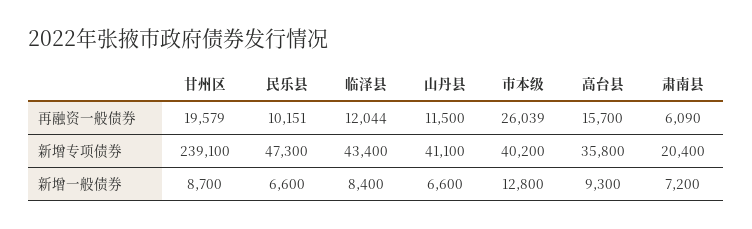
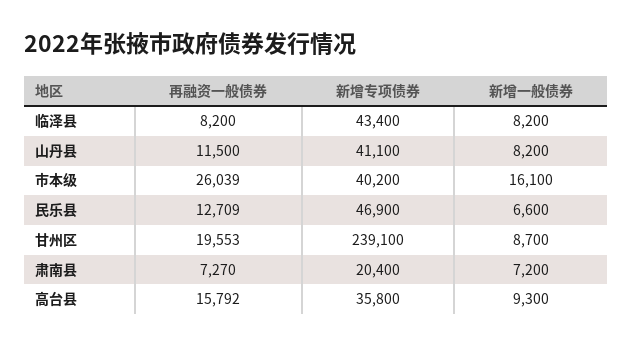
  {
    "甘州区": {
-     "再融资一般债券": 19579,
+     "再融资一般债券": 19553,
      "新增专项债券": 239100,
      "新增一般债券": 8700
    },
    "民乐县": {
-     "再融资一般债券": 10151,
+     "再融资一般债券": 12709,
-     "新增专项债券": 47300,
+     "新增专项债券": 46900,
      "新增一般债券": 6600
    },
    "临泽县": {
-     "再融资一般债券": 12044,
+     "再融资一般债券": 8200,
      "新增专项债券": 43400,
-     "新增一般债券": 8400
+     "新增一般债券": 8200
    },
    "山丹县": {
      "再融资一般债券": 11500,
      "新增专项债券": 41100,
-     "新增一般债券": 6600
+     "新增一般债券": 8200
    },
    "市本级": {
      "再融资一般债券": 26039,
      "新增专项债券": 40200,
-     "新增一般债券": 12800
+     "新增一般债券": 16100
    },
    "高台县": {
-     "再融资一般债券": 15700,
+     "再融资一般债券": 15792,
      "新增专项债券": 35800,
      "新增一般债券": 9300
    },
    "肃南县": {
-     "再融资一般债券": 6090,
+     "再融资一般债券": 7270,
      "新增专项债券": 20400,
      "新增一般债券": 7200
    }
  }

